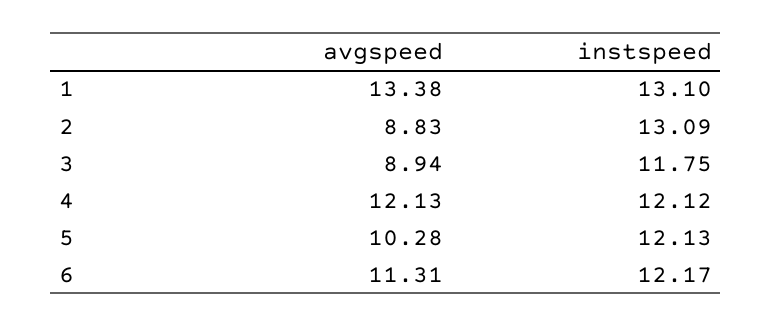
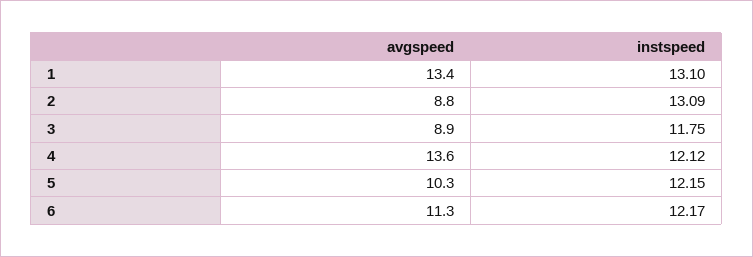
  {
    "avgspeed": {
      "1": 13.38,
      "2": 8.83,
      "3": 8.94,
-     "4": 12.13,
+     "4": 13.6,
      "5": 10.28,
      "6": 11.31
    },
    "instspeed": {
      "1": 13.1,
      "2": 13.09,
      "3": 11.75,
      "4": 12.12,
-     "5": 12.13,
+     "5": 12.15,
      "6": 12.17
    }
  }

